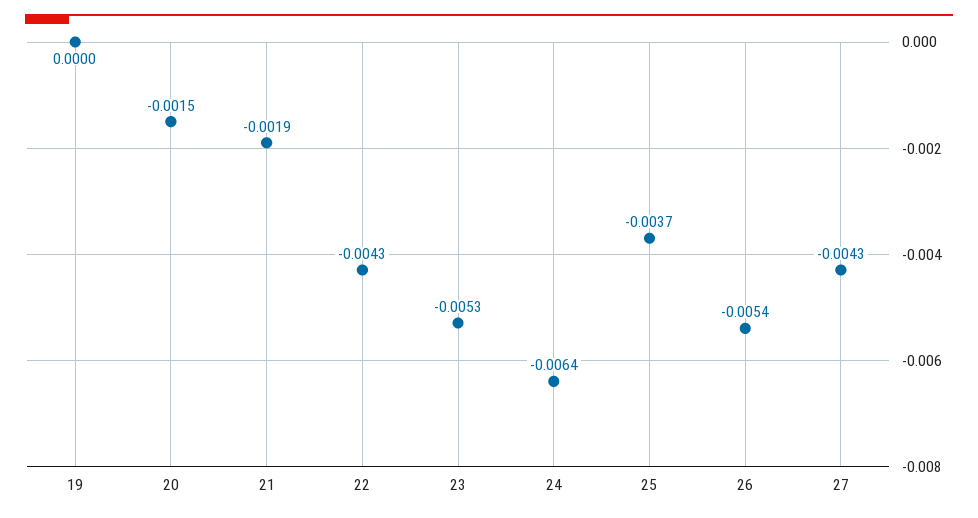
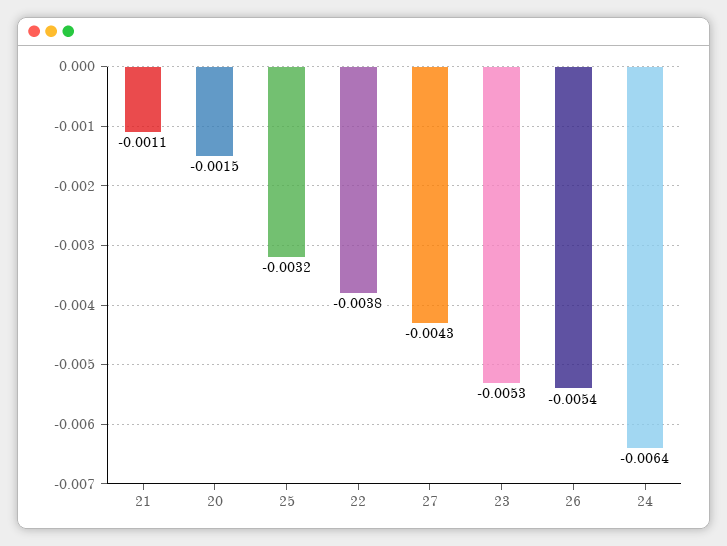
  {
-   "19": 0,
    "20": -0.0015,
-   "21": -0.0019,
+   "21": -0.0011,
-   "22": -0.0043,
+   "22": -0.0038,
    "23": -0.0053,
    "24": -0.0064,
-   "25": -0.0037,
+   "25": -0.0032,
    "26": -0.0054,
    "27": -0.0043
  }

